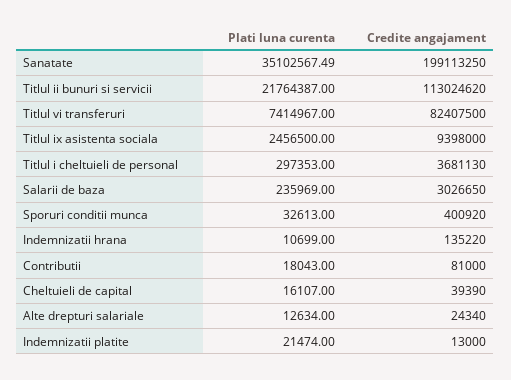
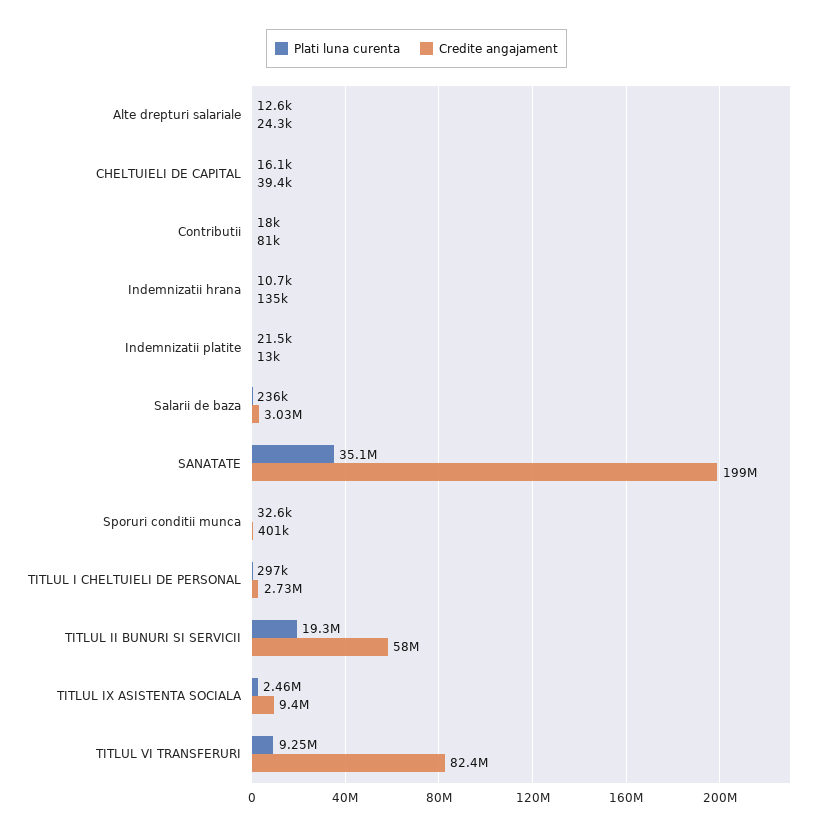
  {
    "Plati luna curenta": {
      "Sanatate": 35102567.49,
-     "Titlul ii bunuri si servicii": 21764387,
+     "Titlul ii bunuri si servicii": 19300000,
-     "Titlul vi transferuri": 7414967,
+     "Titlul vi transferuri": 9250000,
      "Titlul ix asistenta sociala": 2456500,
      "Titlul i cheltuieli de personal": 297353,
      "Salarii de baza": 235969,
      "Sporuri conditii munca": 32613,
      "Indemnizatii hrana": 10699,
      "Contributii": 18043,
      "Cheltuieli de capital": 16107,
      "Alte drepturi salariale": 12634,
      "Indemnizatii platite": 21474
    },
    "Credite angajament": {
      "Sanatate": 199113250,
-     "Titlul ii bunuri si servicii": 113024620,
+     "Titlul ii bunuri si servicii": 58000000,
      "Titlul vi transferuri": 82407500,
      "Titlul ix asistenta sociala": 9398000,
-     "Titlul i cheltuieli de personal": 3681130,
+     "Titlul i cheltuieli de personal": 2730000,
      "Salarii de baza": 3026650,
      "Sporuri conditii munca": 400920,
      "Indemnizatii hrana": 135220,
      "Contributii": 81000,
      "Cheltuieli de capital": 39390,
      "Alte drepturi salariale": 24340,
      "Indemnizatii platite": 13000
    }
  }

